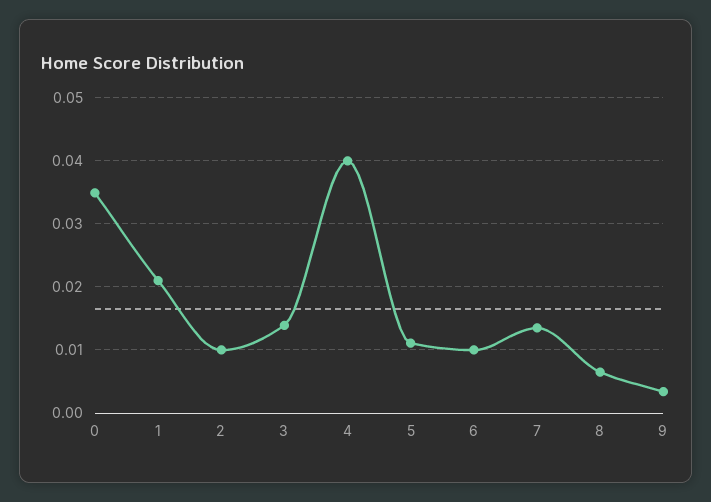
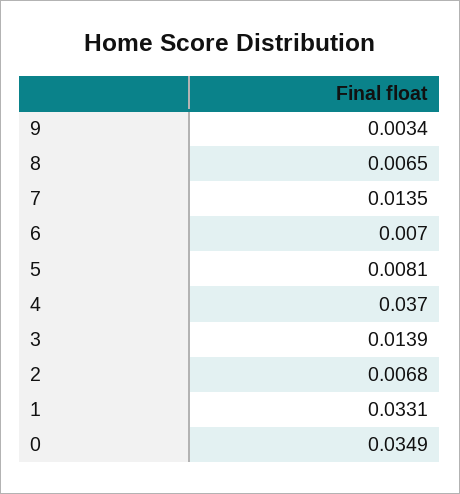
  {
    "0": 0.0349,
-   "1": 0.021,
+   "1": 0.0331,
-   "2": 0.01,
+   "2": 0.0068,
    "3": 0.0139,
-   "4": 0.04,
+   "4": 0.037,
-   "5": 0.011,
+   "5": 0.0081,
-   "6": 0.01,
+   "6": 0.007,
    "7": 0.0135,
    "8": 0.0065,
    "9": 0.0034
  }

